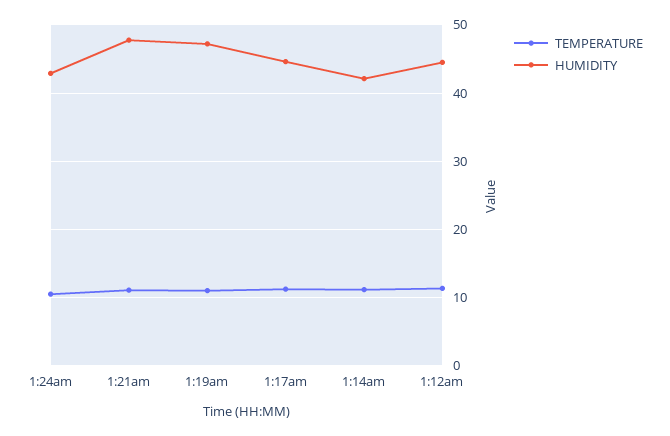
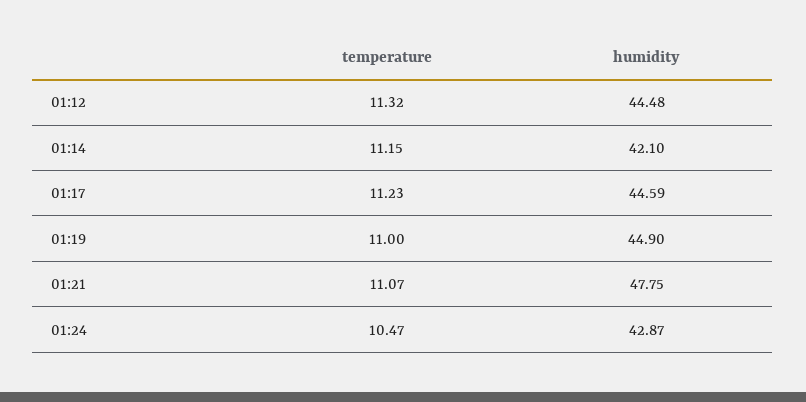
  {
    "TEMPERATURE": {
      "1:24am": 10.47,
      "1:21am": 11.07,
      "1:19am": 11,
      "1:17am": 11.23,
      "1:14am": 11.15,
      "1:12am": 11.32
    },
    "HUMIDITY": {
      "1:24am": 42.87,
      "1:21am": 47.75,
-     "1:19am": 47,
+     "1:19am": 44.9,
      "1:17am": 44.59,
      "1:14am": 42.1,
      "1:12am": 44.48
    }
  }

